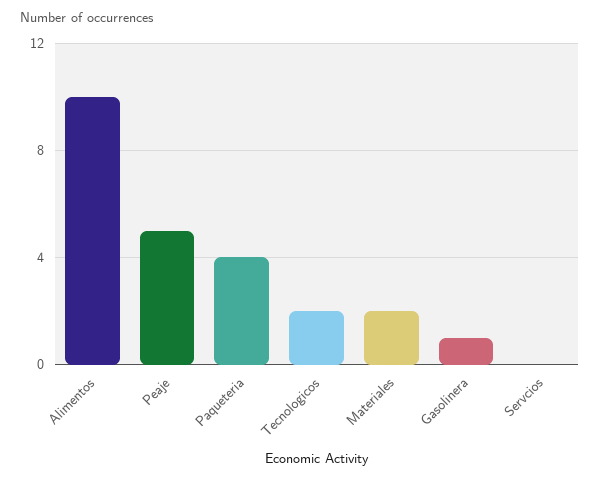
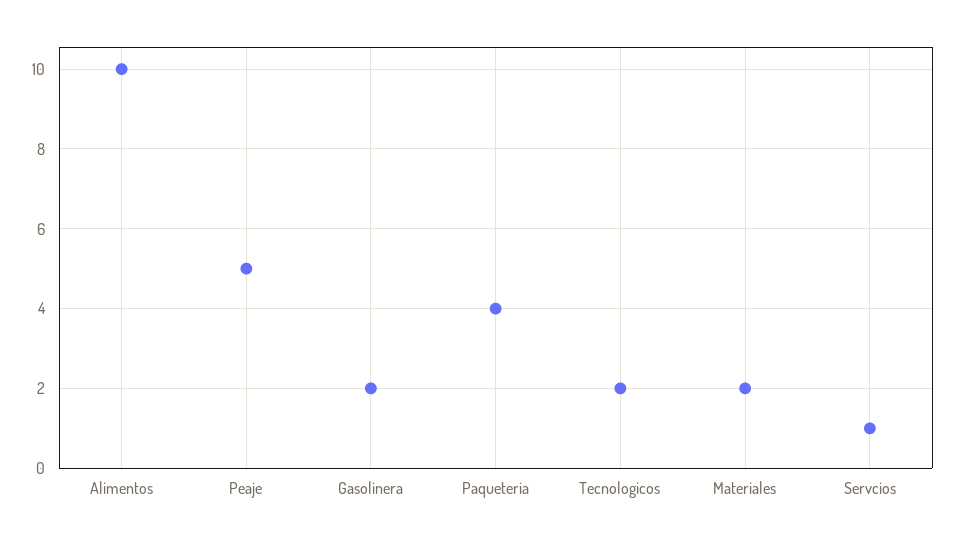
  {
    "Alimentos": 10,
    "Peaje": 5,
    "Paqueteria": 4,
    "Tecnologicos": 2,
    "Materiales": 2,
-   "Gasolinera": 1,
+   "Gasolinera": 2,
-   "Servcios": 0
+   "Servcios": 1
  }

